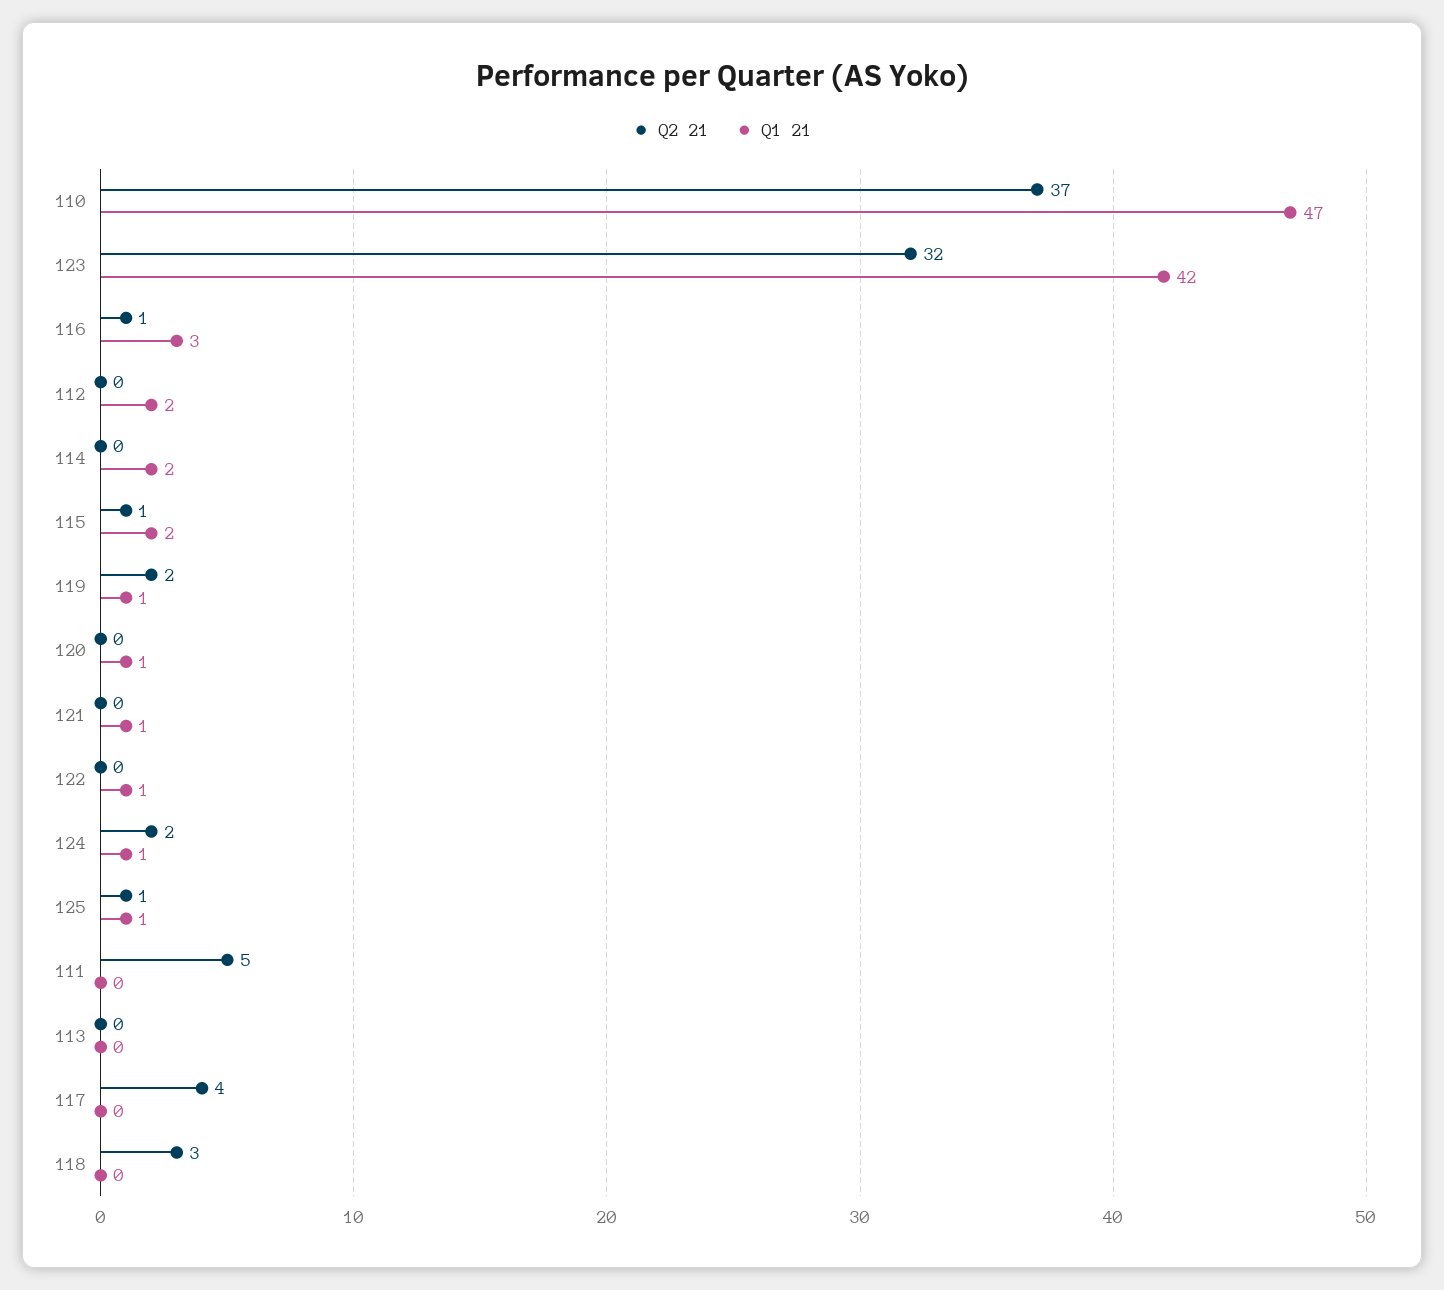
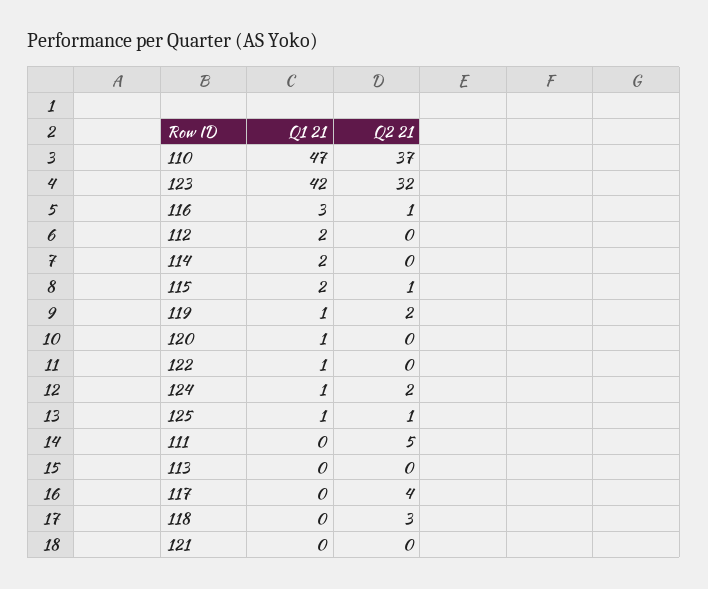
  {
    "Q2 21": {
      "110": 37,
      "123": 32,
      "116": 1,
      "112": 0,
      "114": 0,
      "115": 1,
      "119": 2,
      "120": 0,
      "121": 0,
      "122": 0,
      "124": 2,
      "125": 1,
      "111": 5,
      "113": 0,
      "117": 4,
      "118": 3
    },
    "Q1 21": {
      "110": 47,
      "123": 42,
      "116": 3,
      "112": 2,
      "114": 2,
      "115": 2,
      "119": 1,
      "120": 1,
-     "121": 1,
+     "121": 0,
      "122": 1,
      "124": 1,
      "125": 1,
      "111": 0,
      "113": 0,
      "117": 0,
      "118": 0
    }
  }

